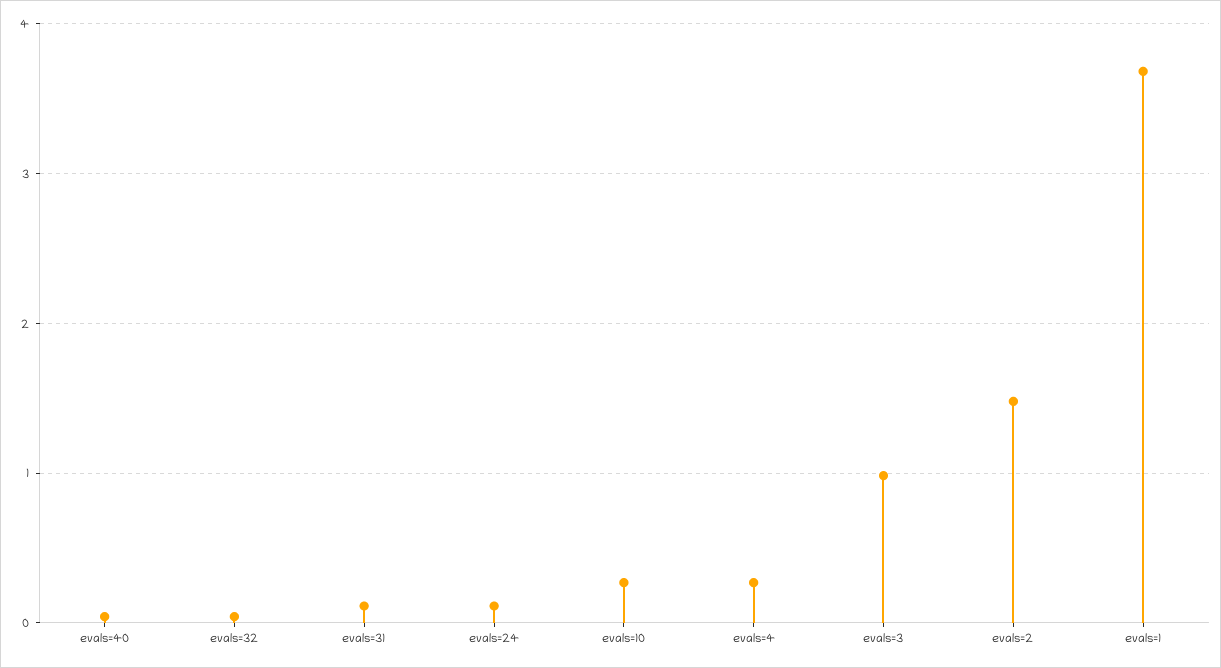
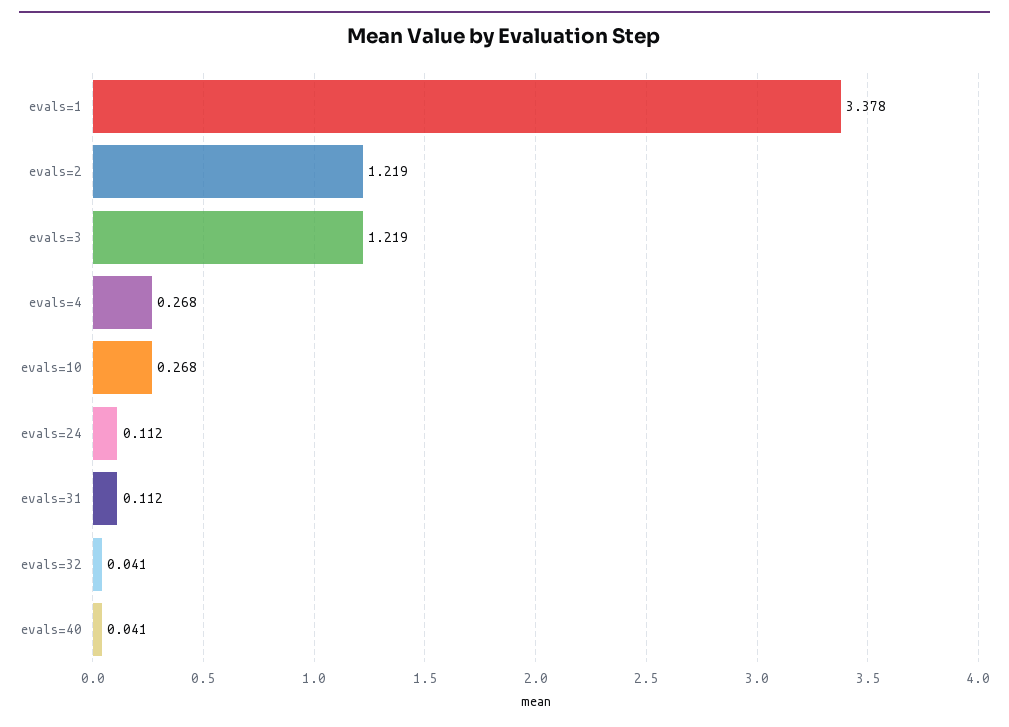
  {
    "evals=40": 0.041,
    "evals=32": 0.041,
    "evals=31": 0.112,
    "evals=24": 0.112,
    "evals=10": 0.268,
    "evals=4": 0.268,
-   "evals=3": 1,
+   "evals=3": 1.219,
-   "evals=2": 1.5,
+   "evals=2": 1.219,
-   "evals=1": 3.7
+   "evals=1": 3.378
  }

